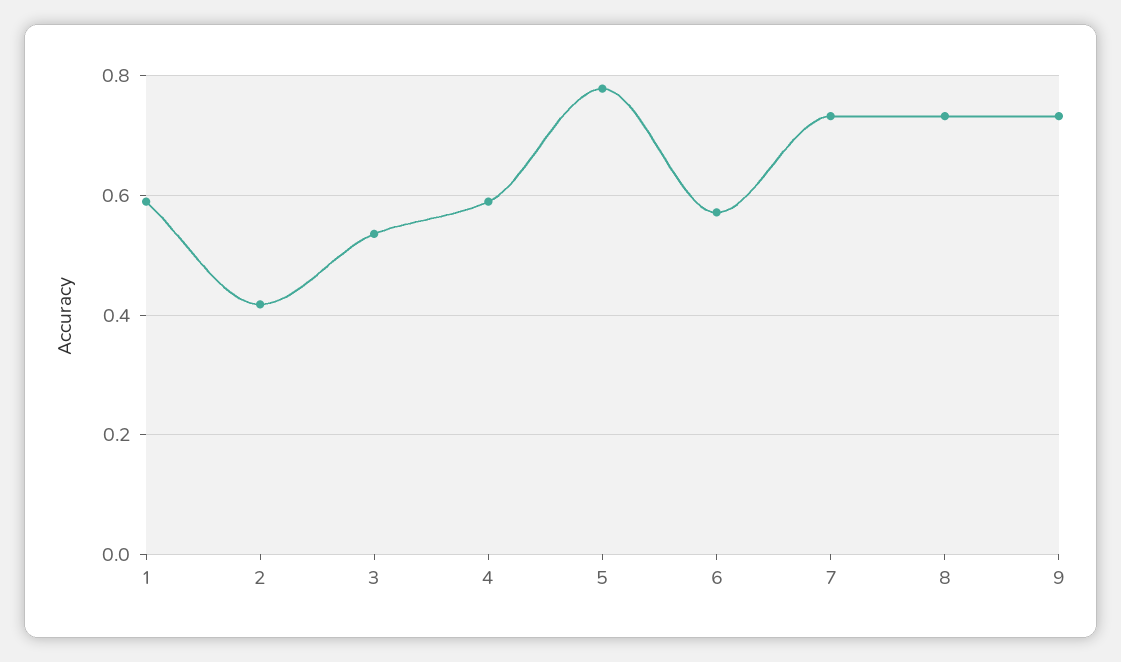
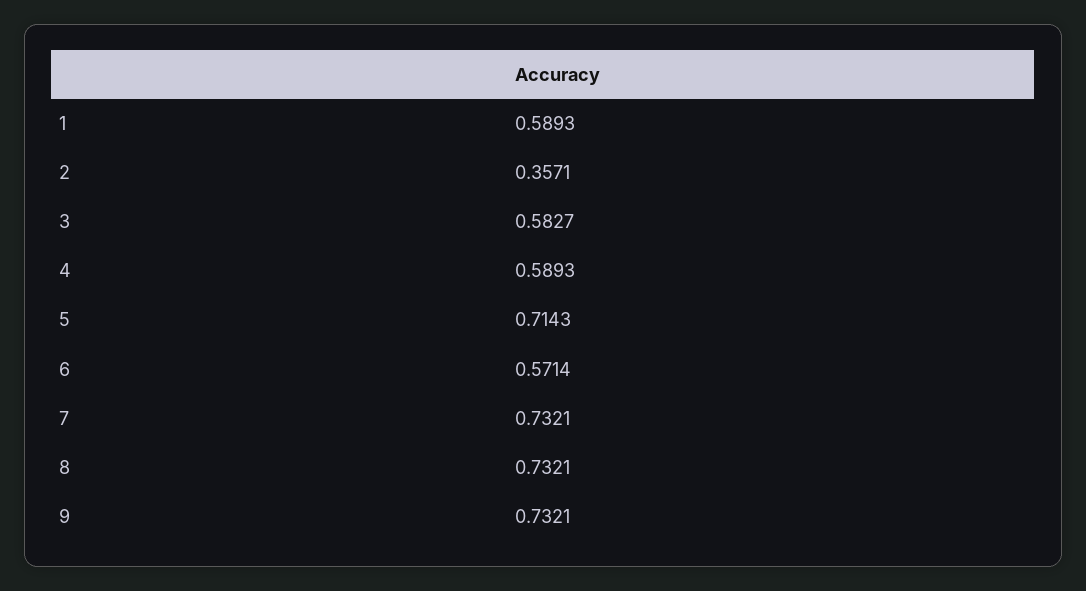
  {
    "1": 0.5893,
-   "2": 0.42,
+   "2": 0.3571,
-   "3": 0.54,
+   "3": 0.5827,
    "4": 0.5893,
-   "5": 0.78,
+   "5": 0.7143,
    "6": 0.5714,
    "7": 0.7321,
    "8": 0.7321,
    "9": 0.7321
  }

